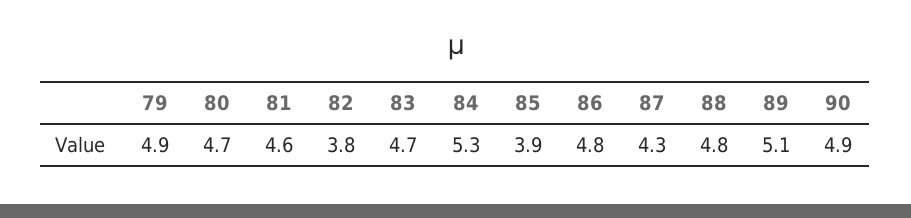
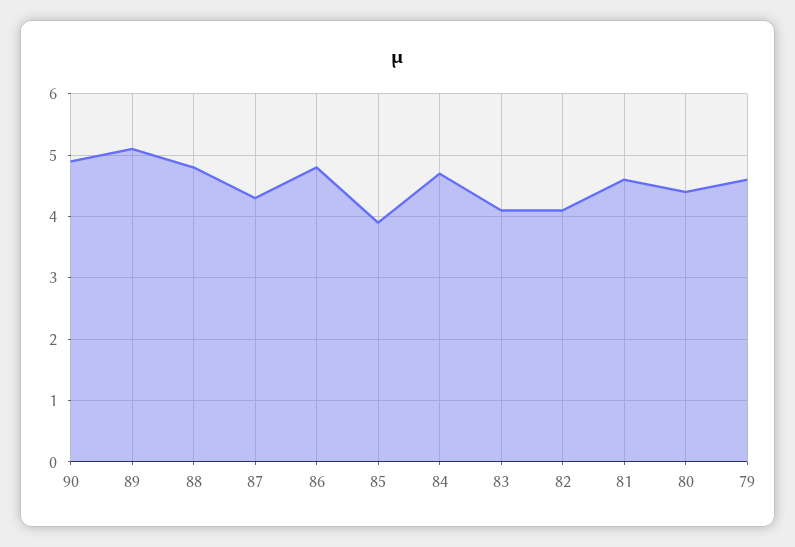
  {
-   "79": 4.9,
+   "79": 4.6,
-   "80": 4.7,
+   "80": 4.4,
    "81": 4.6,
-   "82": 3.8,
+   "82": 4.1,
-   "83": 4.7,
+   "83": 4.1,
-   "84": 5.3,
+   "84": 4.7,
    "85": 3.9,
    "86": 4.8,
    "87": 4.3,
    "88": 4.8,
    "89": 5.1,
    "90": 4.9
  }

